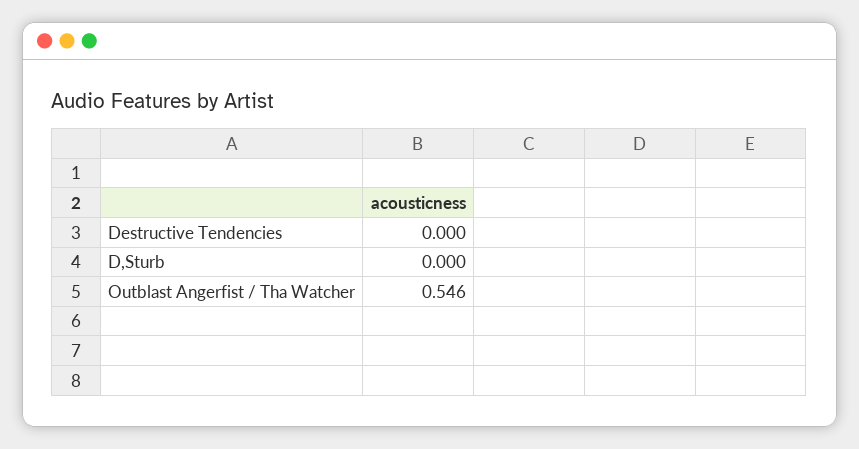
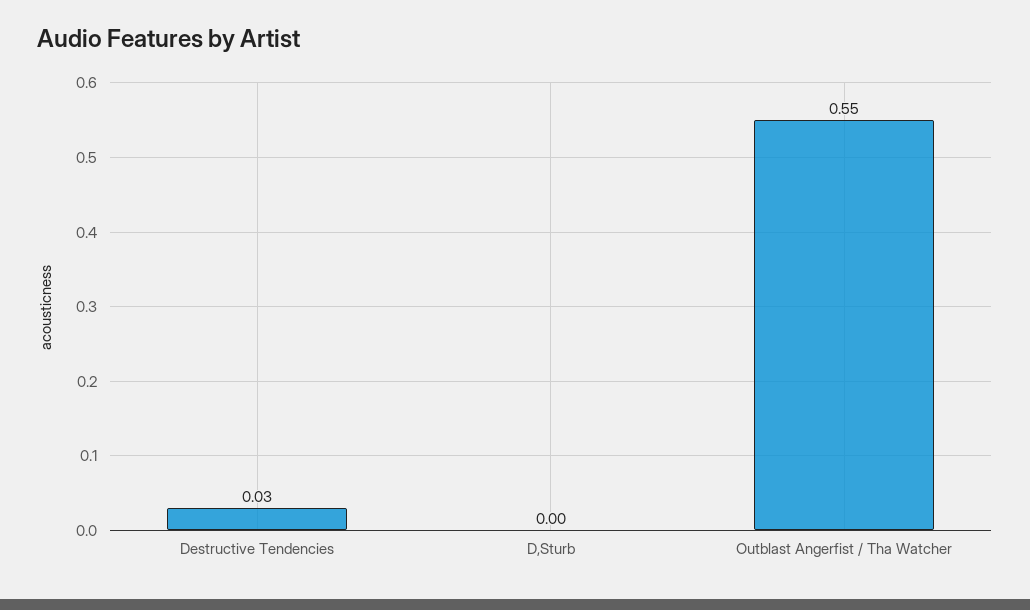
  {
-   "Destructive Tendencies": 0,
+   "Destructive Tendencies": 0.03,
    "D,Sturb": 0,
    "Outblast Angerfist / Tha Watcher": 0.546
  }

